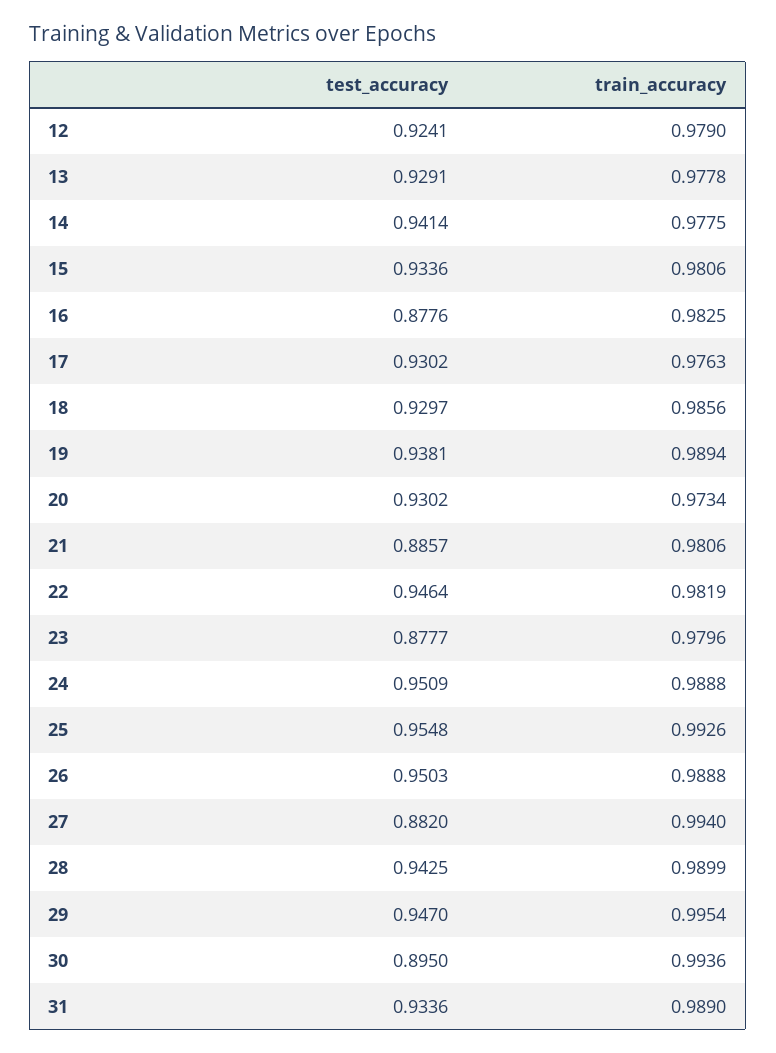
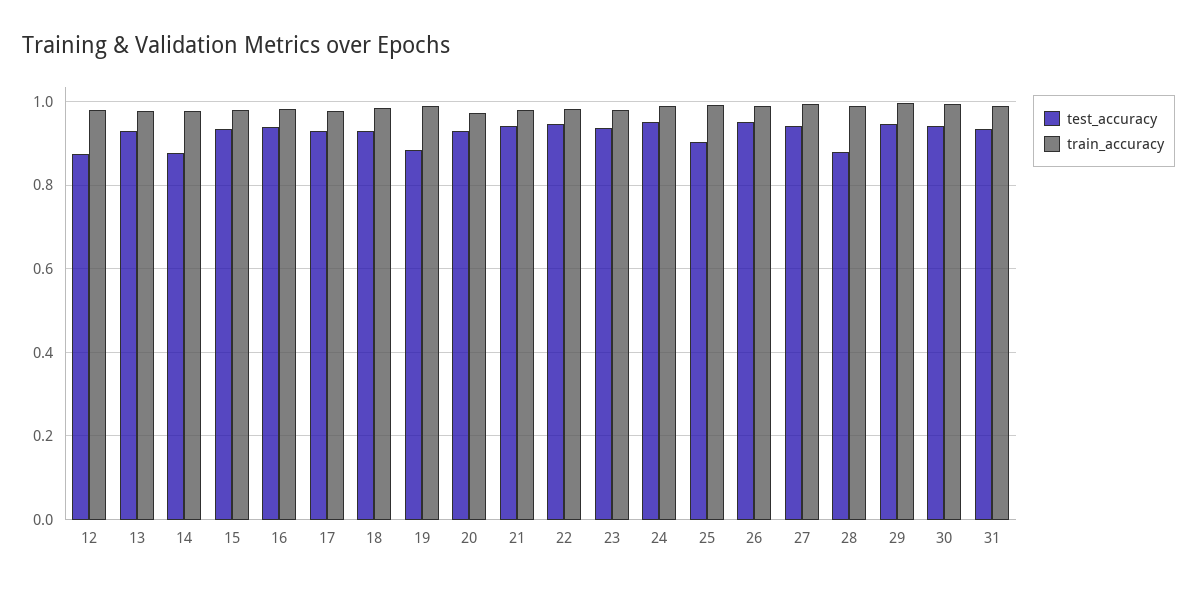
  {
    "test_accuracy": {
-     "12": 0.9241,
+     "12": 0.88,
      "13": 0.9291,
-     "14": 0.9414,
+     "14": 0.88,
      "15": 0.9336,
-     "16": 0.8776,
+     "16": 0.94,
      "17": 0.9302,
      "18": 0.9297,
-     "19": 0.9381,
+     "19": 0.88,
      "20": 0.9302,
-     "21": 0.8857,
+     "21": 0.94,
      "22": 0.9464,
-     "23": 0.8777,
+     "23": 0.94,
      "24": 0.9509,
-     "25": 0.9548,
+     "25": 0.9,
      "26": 0.9503,
-     "27": 0.882,
+     "27": 0.94,
-     "28": 0.9425,
+     "28": 0.88,
      "29": 0.947,
-     "30": 0.895,
+     "30": 0.94,
      "31": 0.9336
    },
    "train_accuracy": {
      "12": 0.979,
      "13": 0.9778,
      "14": 0.9775,
      "15": 0.9806,
      "16": 0.9825,
      "17": 0.9763,
      "18": 0.9856,
      "19": 0.9894,
      "20": 0.9734,
      "21": 0.9806,
      "22": 0.9819,
      "23": 0.9796,
      "24": 0.9888,
      "25": 0.9926,
      "26": 0.9888,
      "27": 0.994,
      "28": 0.9899,
      "29": 0.9954,
      "30": 0.9936,
      "31": 0.989
    }
  }

